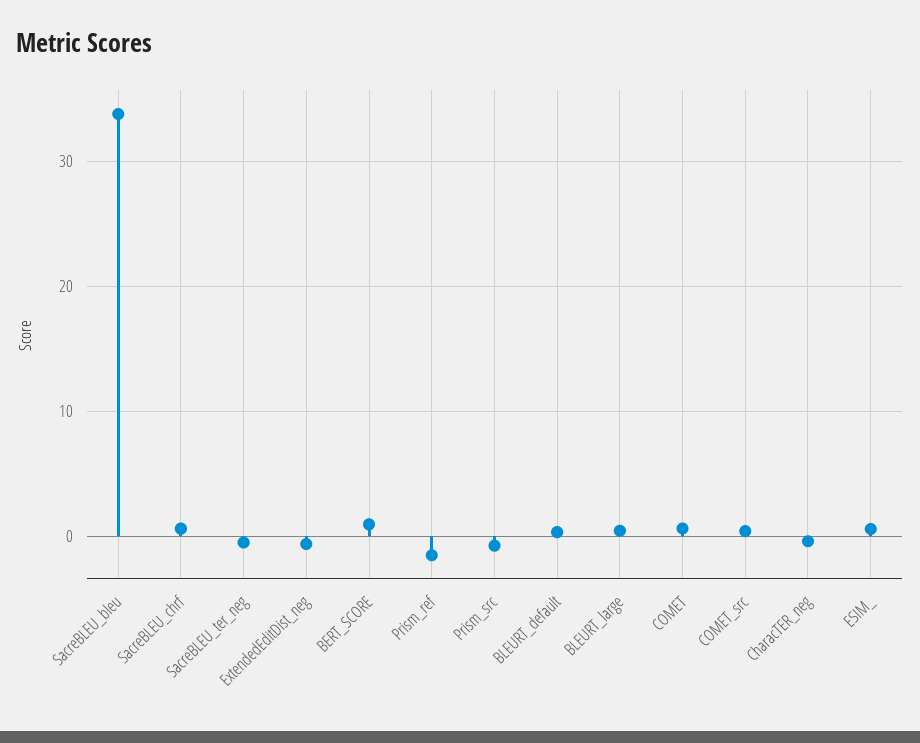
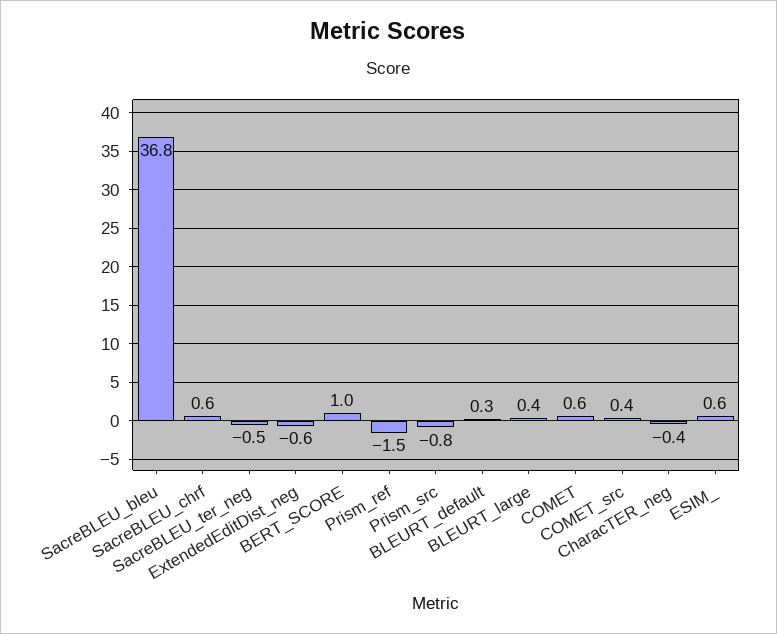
  {
-   "SacreBLEU_bleu": 34,
+   "SacreBLEU_bleu": 36.8,
    "SacreBLEU_chrf": 0.6,
    "SacreBLEU_ter_neg": -0.5,
    "ExtendedEditDist_neg": -0.6,
    "BERT_SCORE": 1,
    "Prism_ref": -1.5,
    "Prism_src": -0.8,
    "BLEURT_default": 0.3,
    "BLEURT_large": 0.4,
    "COMET": 0.6,
    "COMET_src": 0.4,
    "CharacTER_neg": -0.4,
    "ESIM_": 0.6
  }

